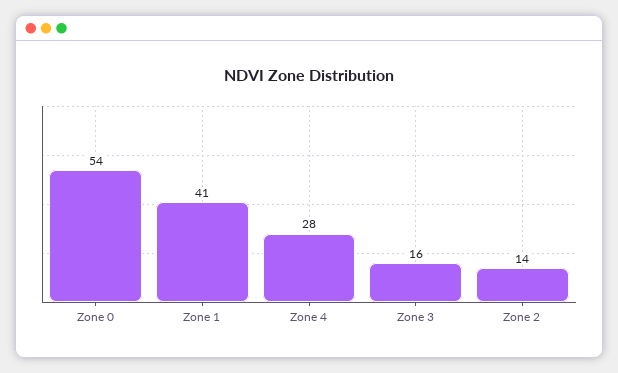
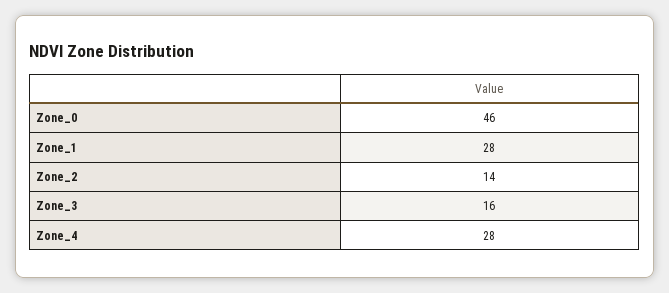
  {
-   "Zone 0": 54,
+   "Zone 0": 46,
-   "Zone 1": 41,
+   "Zone 1": 28,
    "Zone 4": 28,
    "Zone 3": 16,
    "Zone 2": 14
  }

